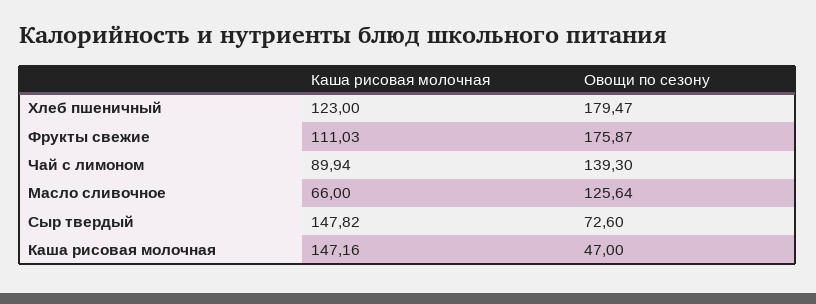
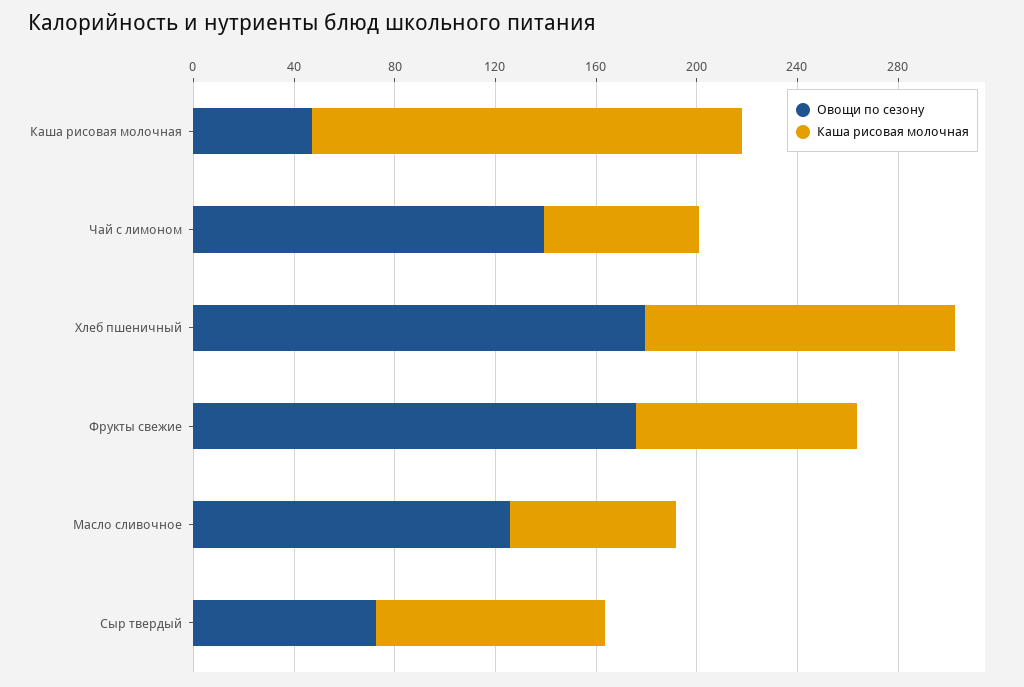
  {
    "Каша рисовая молочная": {
      "Хлеб пшеничный": 123,
-     "Фрукты свежие": 111.03,
+     "Фрукты свежие": 90,
-     "Чай с лимоном": 89.94,
+     "Чай с лимоном": 60,
      "Масло сливочное": 66,
-     "Сыр твердый": 147.82,
+     "Сыр твердый": 90,
-     "Каша рисовая молочная": 147.16
+     "Каша рисовая молочная": 170
    },
    "Овощи по сезону": {
      "Хлеб пшеничный": 179.47,
      "Фрукты свежие": 175.87,
      "Чай с лимоном": 139.3,
      "Масло сливочное": 125.64,
      "Сыр твердый": 72.6,
      "Каша рисовая молочная": 47
    }
  }

